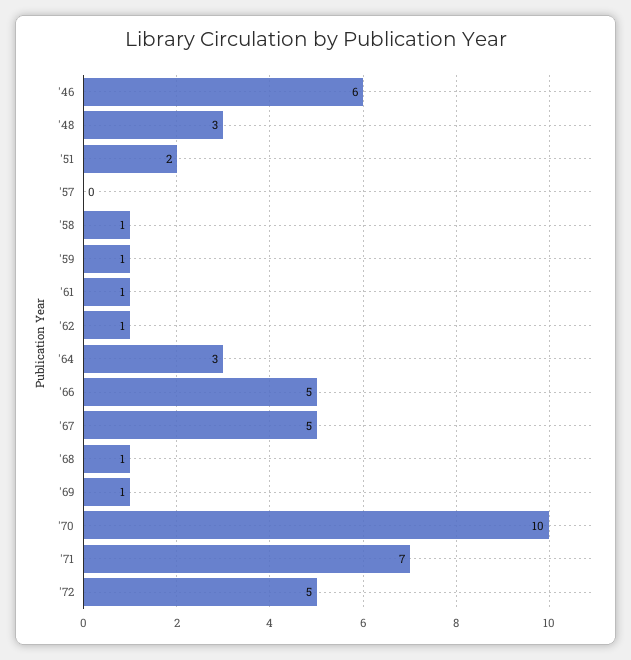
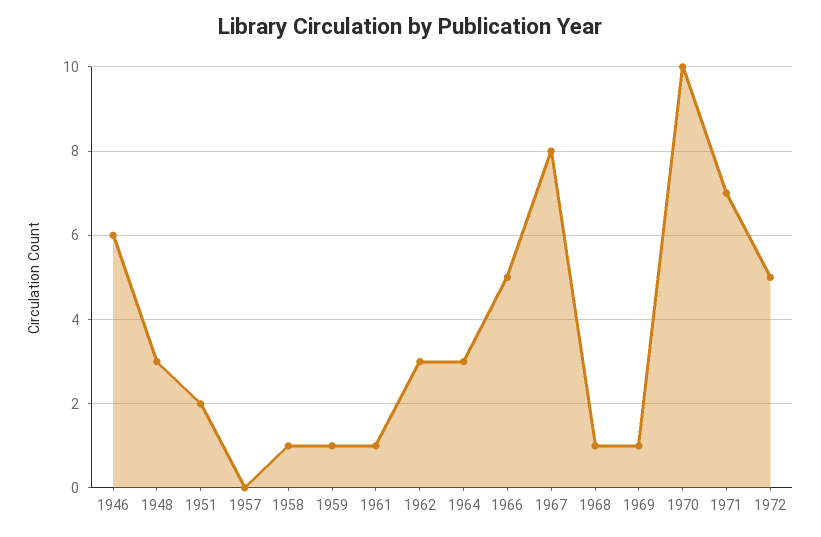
  {
    "'46": 6,
    "'48": 3,
    "'51": 2,
    "'57": 0,
    "'58": 1,
    "'59": 1,
    "'61": 1,
-   "'62": 1,
+   "'62": 3,
    "'64": 3,
    "'66": 5,
-   "'67": 5,
+   "'67": 8,
    "'68": 1,
    "'69": 1,
    "'70": 10,
    "'71": 7,
    "'72": 5
  }

